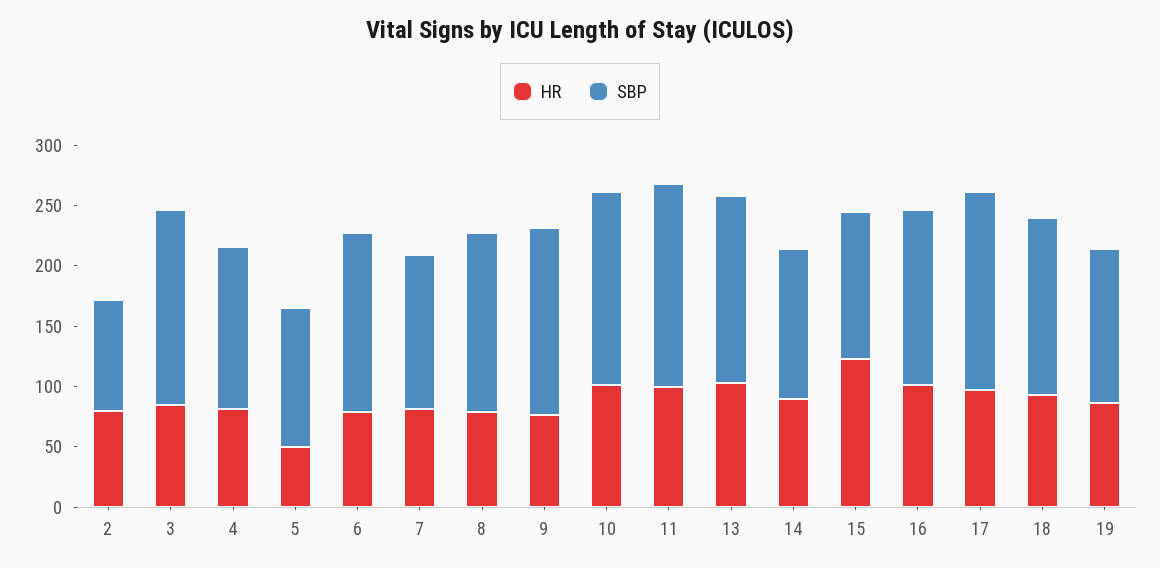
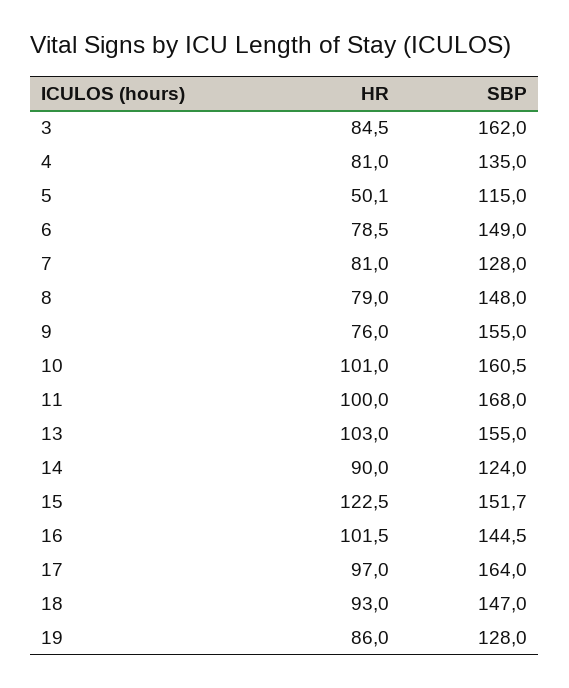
  {
    "HR": {
-     "2": 80,
      "3": 84.5,
      "4": 81,
      "5": 50.1,
      "6": 78.5,
      "7": 81,
      "8": 79,
      "9": 76,
      "10": 101,
      "11": 100,
      "13": 103,
      "14": 90,
      "15": 122.5,
      "16": 101.5,
      "17": 97,
      "18": 93,
      "19": 86
    },
    "SBP": {
-     "2": 90,
      "3": 162,
      "4": 135,
      "5": 115,
      "6": 149,
      "7": 128,
      "8": 148,
      "9": 155,
      "10": 160.5,
      "11": 168,
      "13": 155,
      "14": 124,
-     "15": 120,
+     "15": 151.7,
      "16": 144.5,
      "17": 164,
      "18": 147,
      "19": 128
    }
  }

